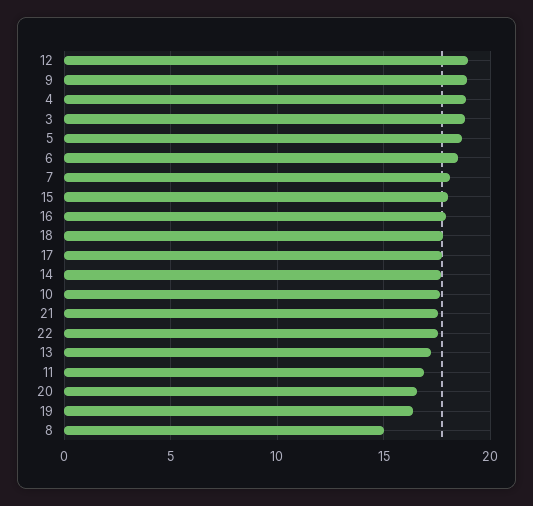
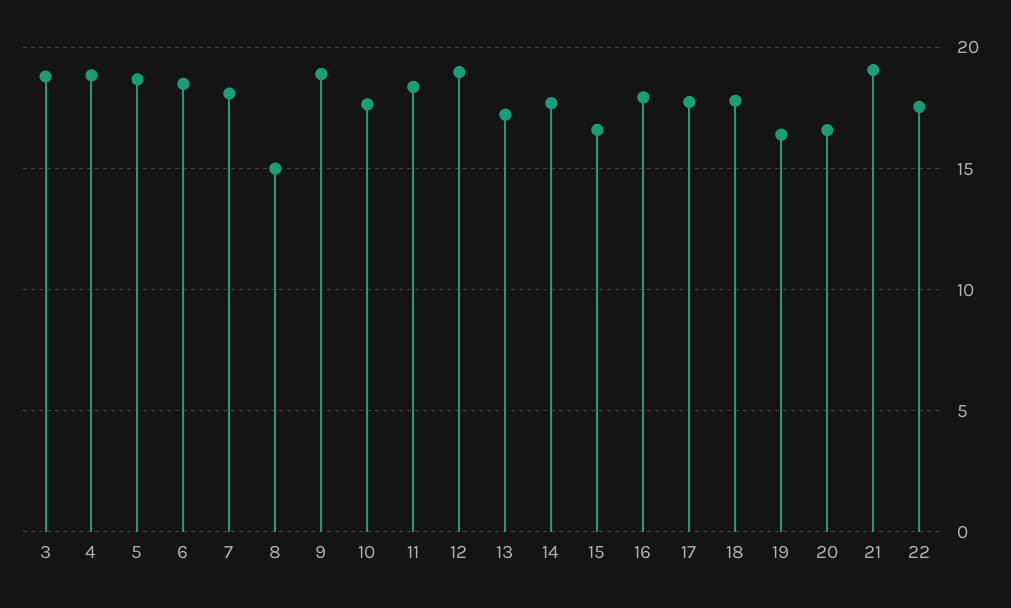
  {
    "12": 19,
    "9": 19,
    "4": 19,
    "3": 19,
    "5": 18.5,
    "6": 18.5,
    "7": 18,
-   "15": 18,
+   "15": 16.5,
    "16": 18,
    "18": 18,
    "17": 18,
    "14": 17.5,
    "10": 17.5,
-   "21": 17.5,
+   "21": 19,
    "22": 17.5,
    "13": 17,
-   "11": 17,
+   "11": 18.5,
    "20": 16.5,
    "19": 16.5,
    "8": 15
  }

